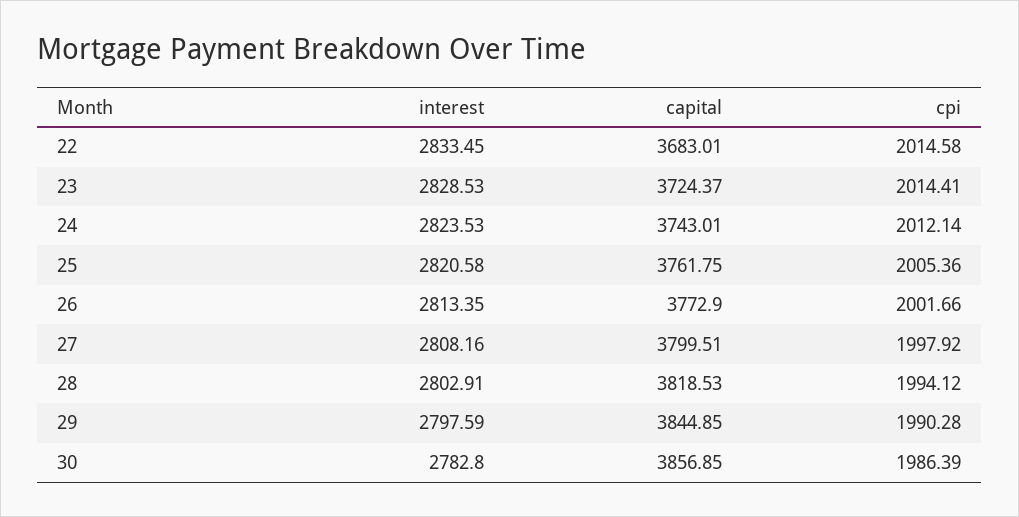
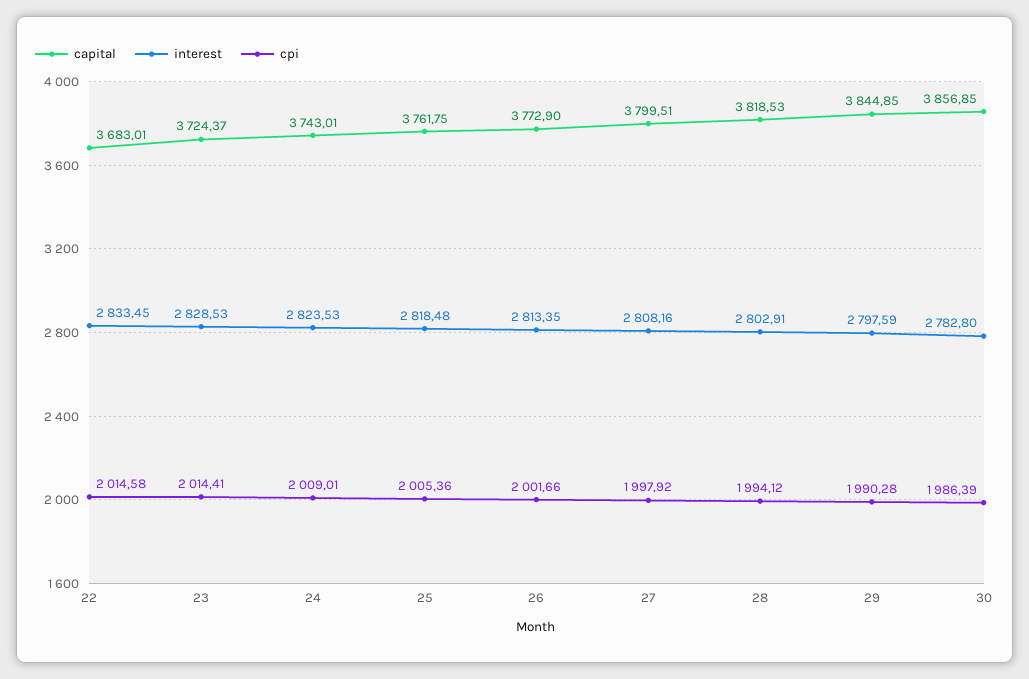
  {
    "interest": {
      "22": 2833.45,
      "23": 2828.53,
      "24": 2823.53,
-     "25": 2820.58,
+     "25": 2818.48,
      "26": 2813.35,
      "27": 2808.16,
      "28": 2802.91,
      "29": 2797.59,
      "30": 2782.8
    },
    "capital": {
      "22": 3683.01,
      "23": 3724.37,
      "24": 3743.01,
      "25": 3761.75,
      "26": 3772.9,
      "27": 3799.51,
      "28": 3818.53,
      "29": 3844.85,
      "30": 3856.85
    },
    "cpi": {
      "22": 2014.58,
      "23": 2014.41,
-     "24": 2012.14,
+     "24": 2009.01,
      "25": 2005.36,
      "26": 2001.66,
      "27": 1997.92,
      "28": 1994.12,
      "29": 1990.28,
      "30": 1986.39
    }
  }

